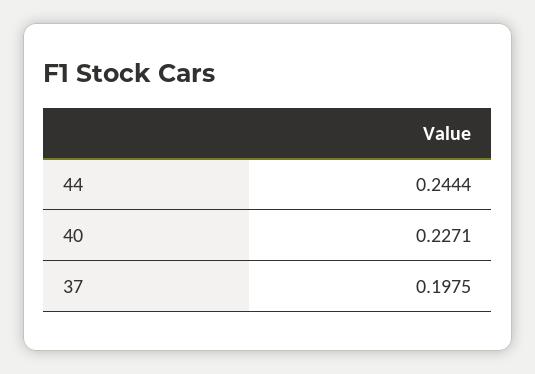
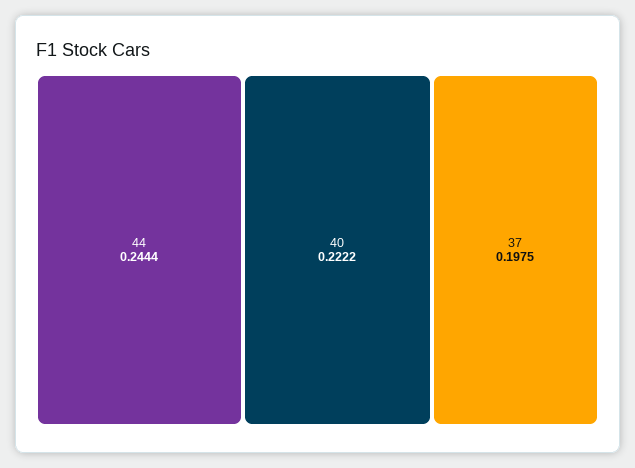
  {
    "44": 0.2444,
-   "40": 0.2271,
+   "40": 0.2222,
    "37": 0.1975
  }

